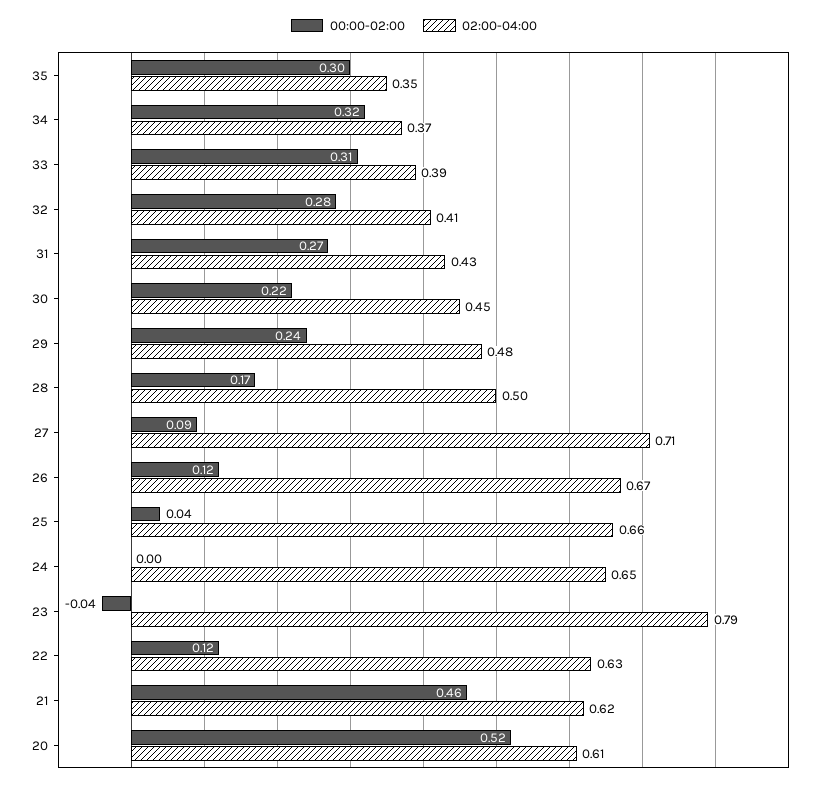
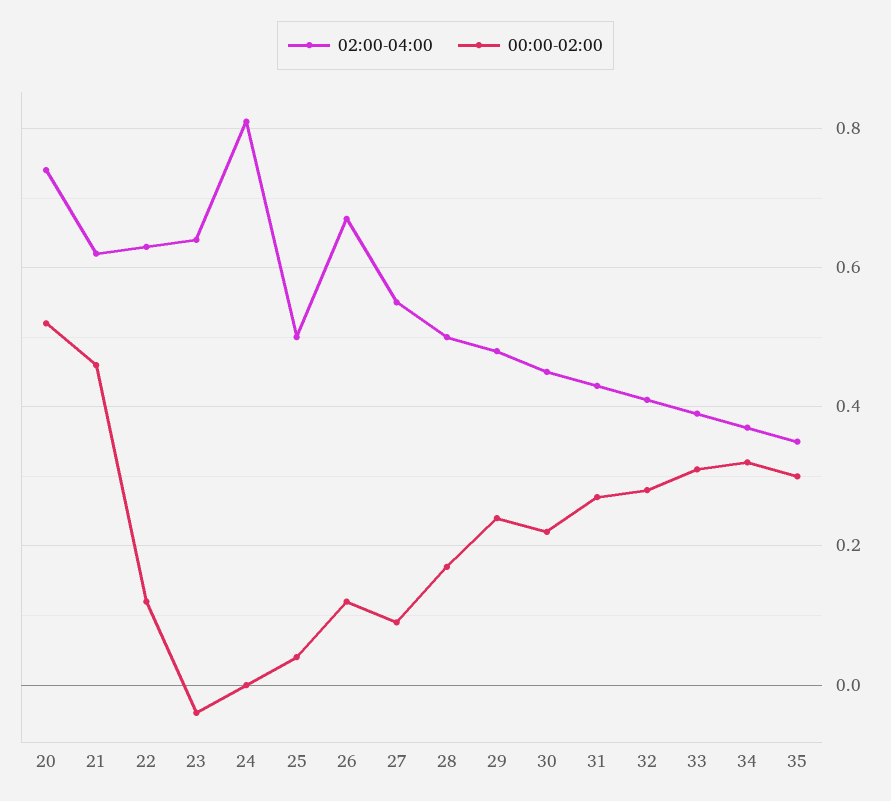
  {
    "00:00-02:00": {
      "35": 0.3,
      "34": 0.32,
      "33": 0.31,
      "32": 0.28,
      "31": 0.27,
      "30": 0.22,
      "29": 0.24,
      "28": 0.17,
      "27": 0.09,
      "26": 0.12,
      "25": 0.04,
      "24": 0,
      "23": -0.04,
      "22": 0.12,
      "21": 0.46,
      "20": 0.52
    },
    "02:00-04:00": {
      "35": 0.35,
      "34": 0.37,
      "33": 0.39,
      "32": 0.41,
      "31": 0.43,
      "30": 0.45,
      "29": 0.48,
      "28": 0.5,
-     "27": 0.71,
+     "27": 0.55,
      "26": 0.67,
-     "25": 0.66,
+     "25": 0.5,
-     "24": 0.65,
+     "24": 0.8,
-     "23": 0.79,
+     "23": 0.65,
      "22": 0.63,
      "21": 0.62,
-     "20": 0.61
+     "20": 0.75
    }
  }

